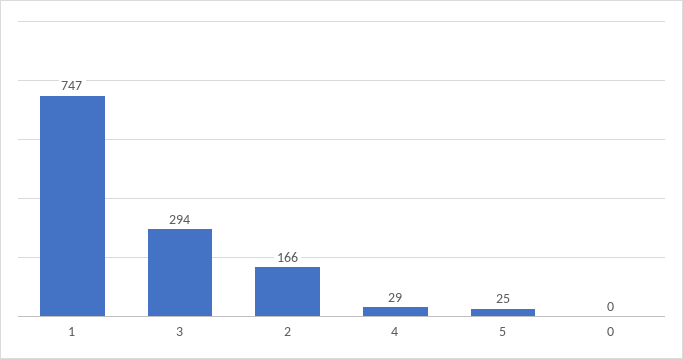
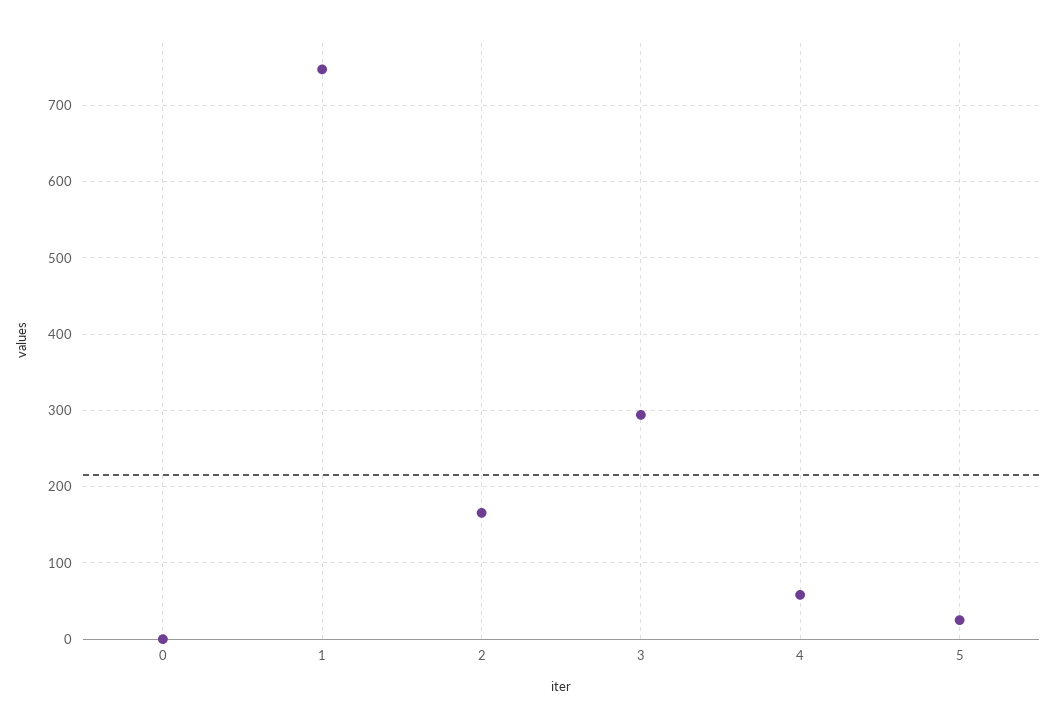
  {
    "1": 747,
    "3": 294,
    "2": 166,
-   "4": 29,
+   "4": 60,
    "5": 25,
    "0": 0
  }

